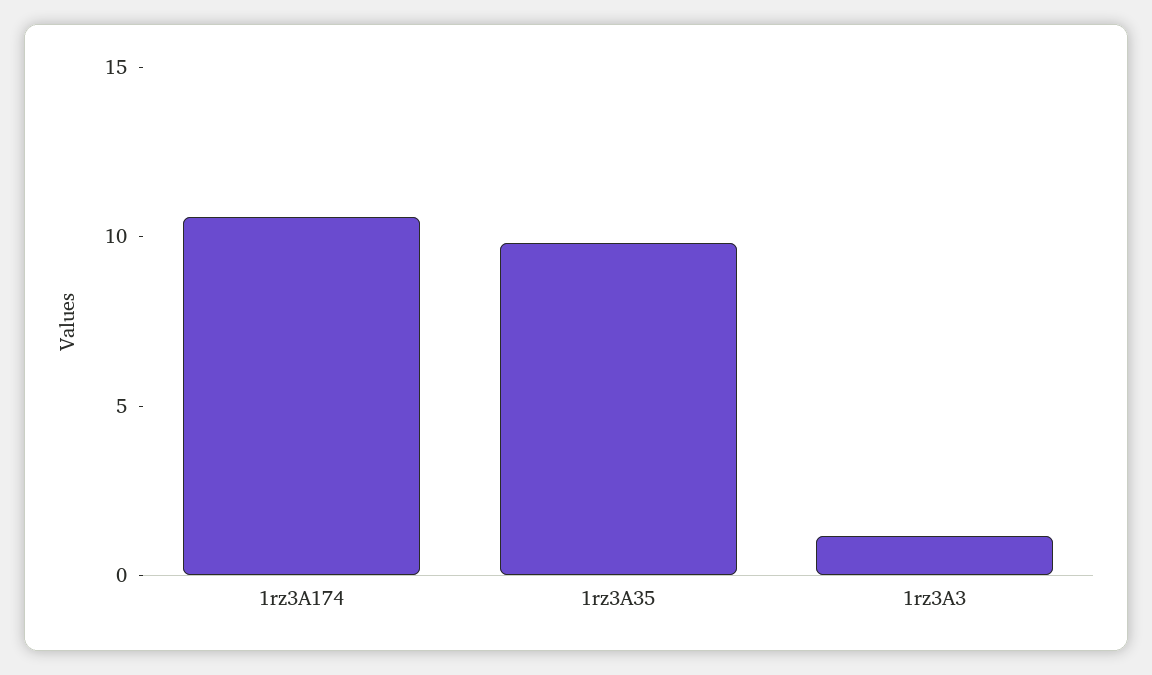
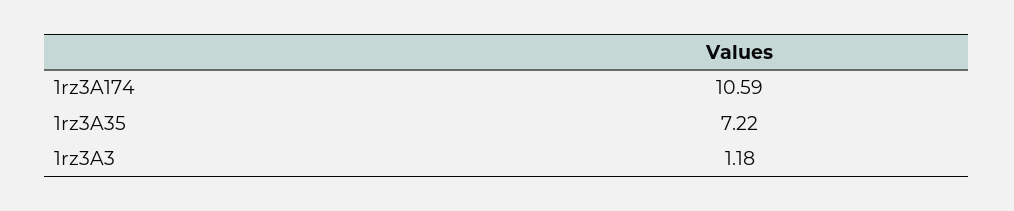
  {
    "1rz3A174": 10.59,
-   "1rz3A35": 10,
+   "1rz3A35": 7.22,
    "1rz3A3": 1.18
  }

